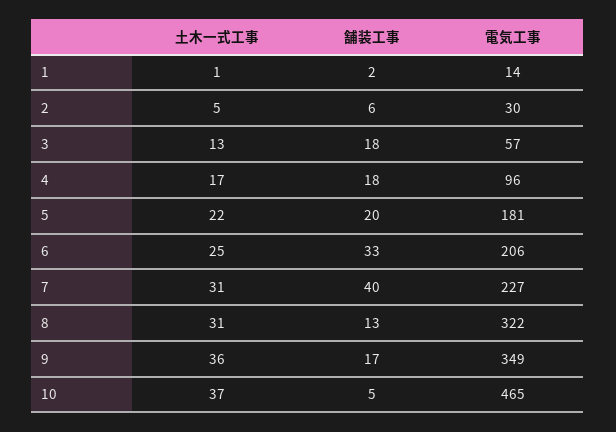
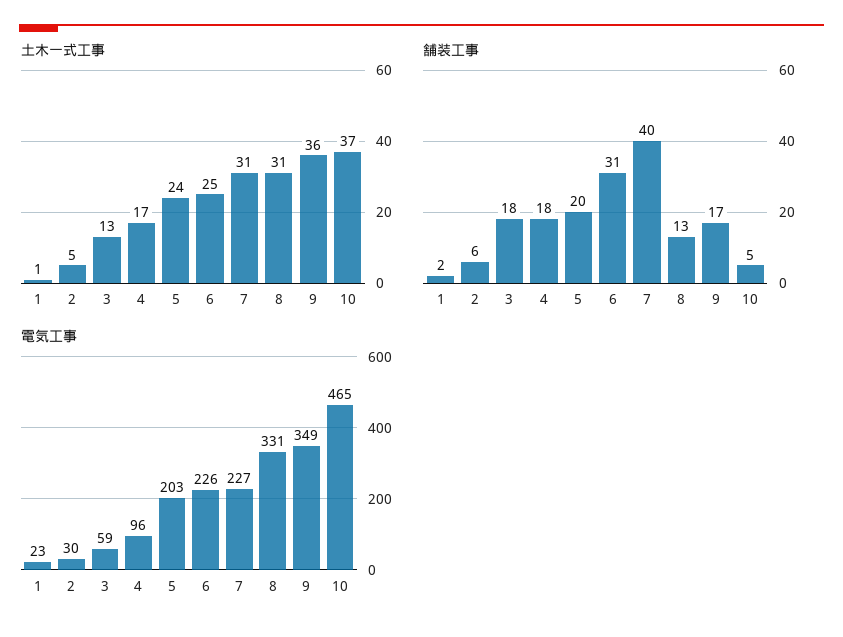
  {
    "土木一式工事": {
      "1": 1,
      "2": 5,
      "3": 13,
      "4": 17,
-     "5": 22,
+     "5": 24,
      "6": 25,
      "7": 31,
      "8": 31,
      "9": 36,
      "10": 37
    },
    "舗装工事": {
      "1": 2,
      "2": 6,
      "3": 18,
      "4": 18,
      "5": 20,
-     "6": 33,
+     "6": 31,
      "7": 40,
      "8": 13,
      "9": 17,
      "10": 5
    },
    "電気工事": {
-     "1": 14,
+     "1": 23,
      "2": 30,
-     "3": 57,
+     "3": 59,
      "4": 96,
-     "5": 181,
+     "5": 203,
-     "6": 206,
+     "6": 226,
      "7": 227,
-     "8": 322,
+     "8": 331,
      "9": 349,
      "10": 465
    }
  }

